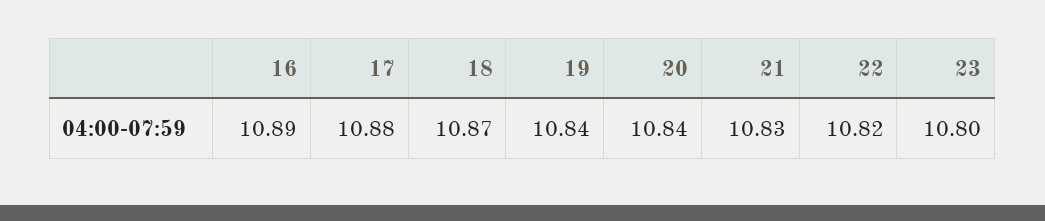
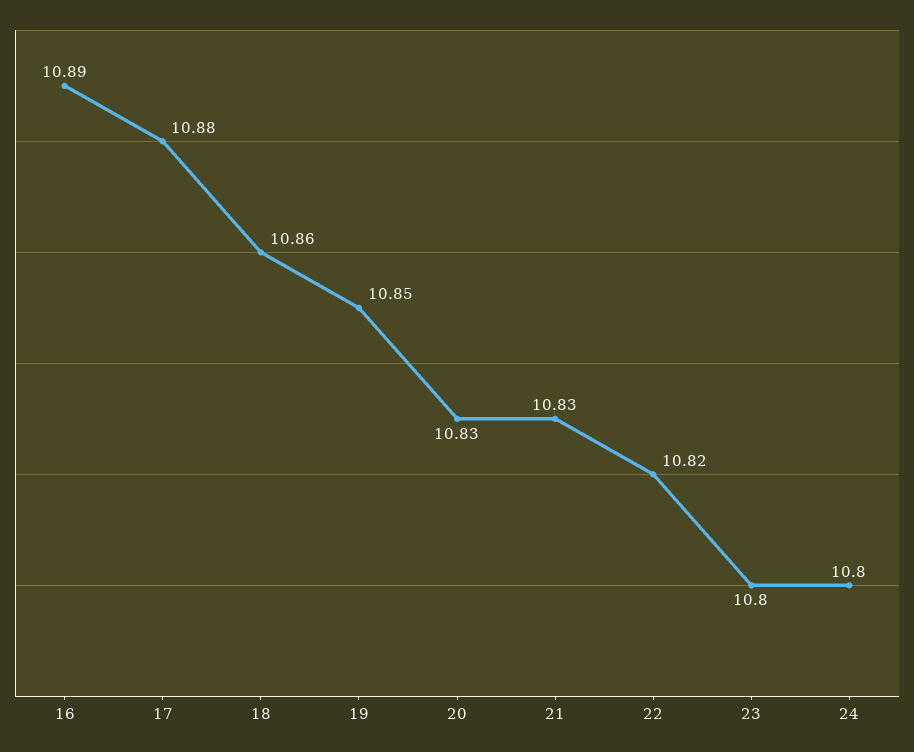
  {
    "16": 10.89,
    "17": 10.88,
-   "18": 10.87,
+   "18": 10.86,
-   "19": 10.84,
+   "19": 10.85,
-   "20": 10.84,
+   "20": 10.83,
    "21": 10.83,
    "22": 10.82,
-   "23": 10.8
+   "23": 10.8,
+   "24": 10.8
  }

